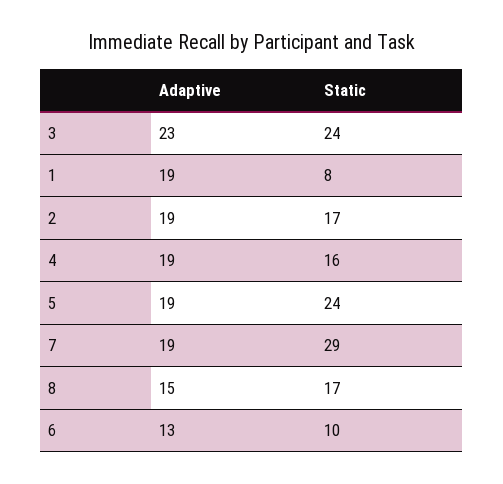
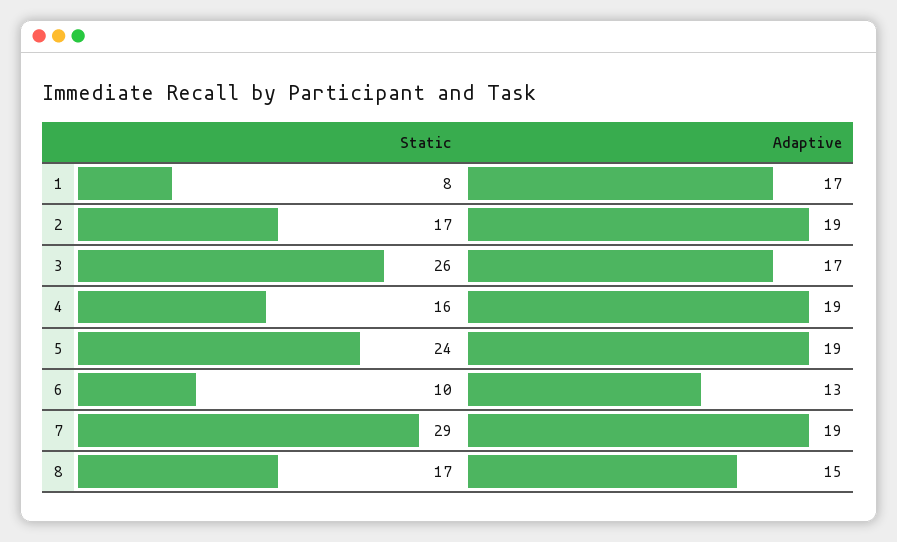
  {
    "Adaptive": {
-     "3": 23,
+     "3": 17,
-     "1": 19,
+     "1": 17,
      "2": 19,
      "4": 19,
      "5": 19,
      "7": 19,
      "8": 15,
      "6": 13
    },
    "Static": {
-     "3": 24,
+     "3": 26,
      "1": 8,
      "2": 17,
      "4": 16,
      "5": 24,
      "7": 29,
      "8": 17,
      "6": 10
    }
  }

